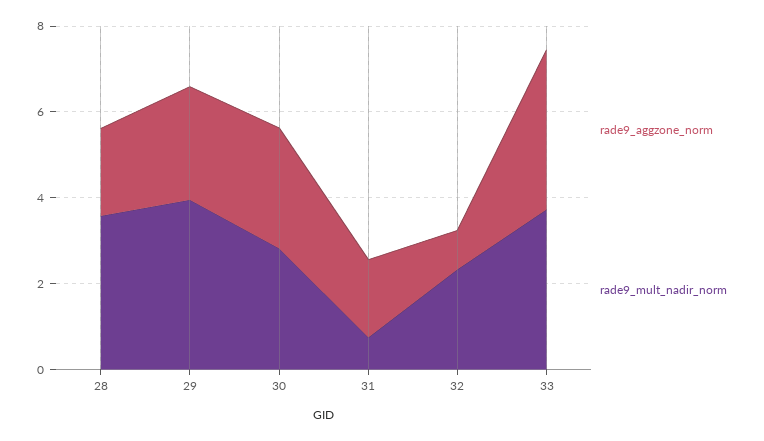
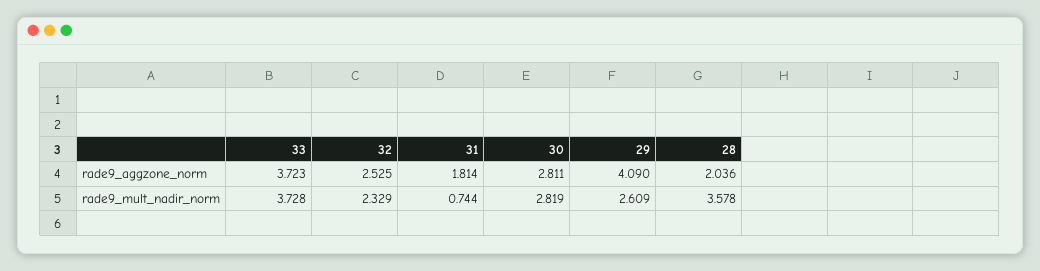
  {
    "rade9_aggzone_norm": {
      "28": 2.036,
-     "29": 2.5,
+     "29": 4.09,
      "30": 2.811,
      "31": 1.814,
-     "32": 1,
+     "32": 2.525,
      "33": 3.723
    },
    "rade9_mult_nadir_norm": {
      "28": 3.578,
-     "29": 4,
+     "29": 2.609,
      "30": 2.819,
      "31": 0.744,
      "32": 2.329,
      "33": 3.728
    }
  }

